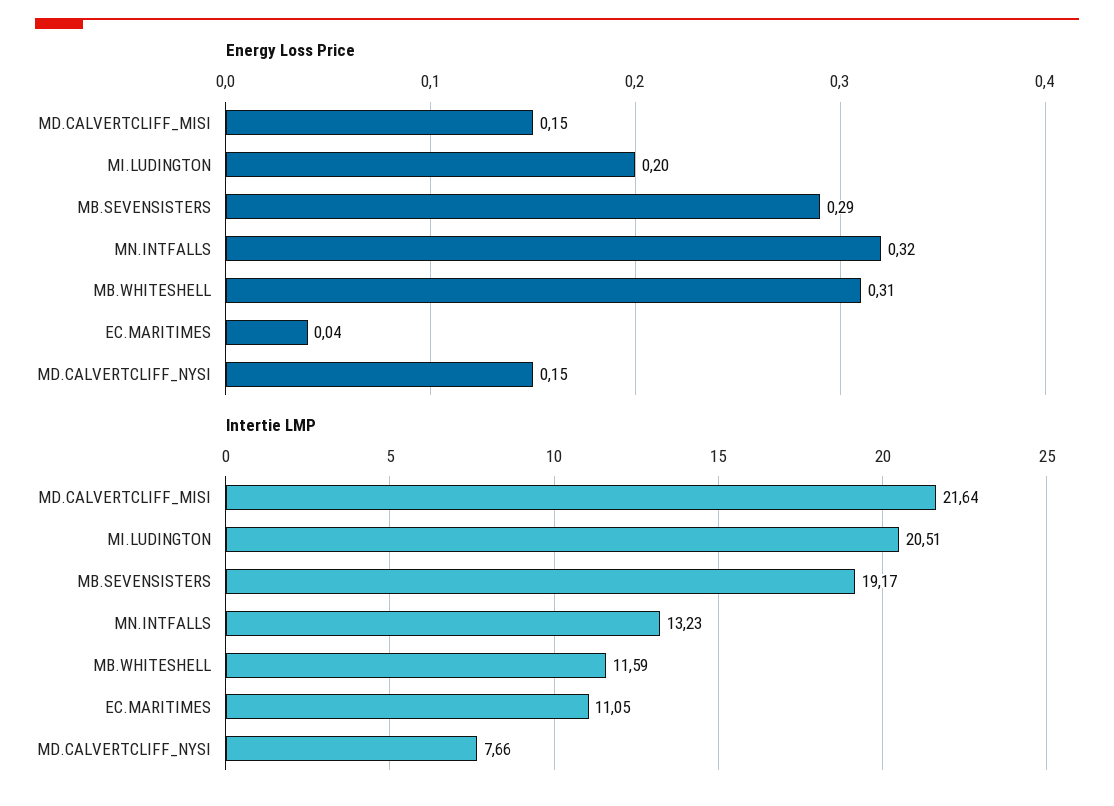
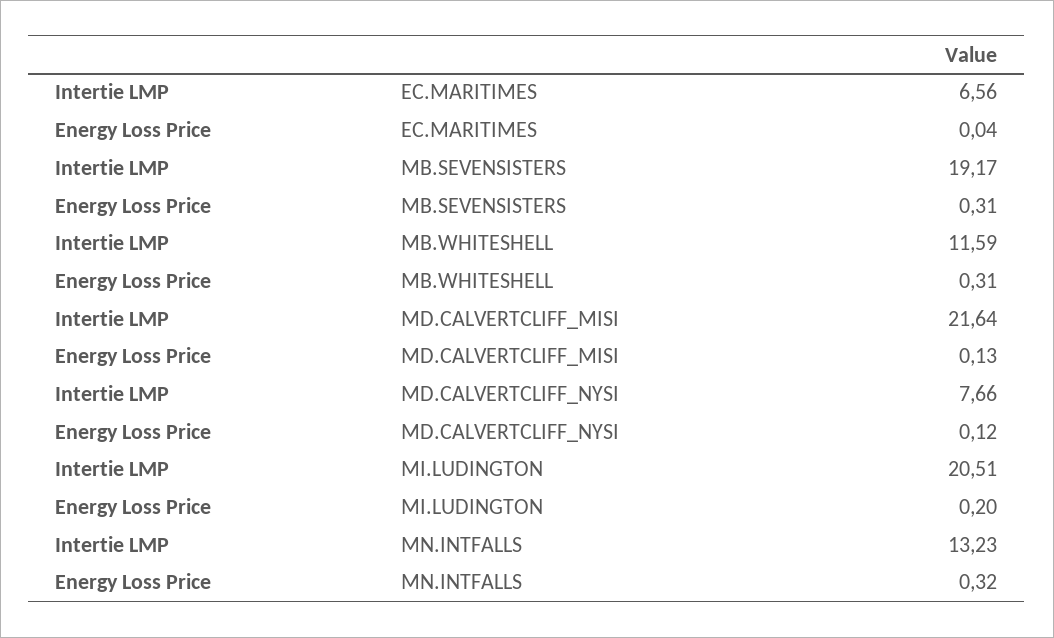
  {
    "Energy Loss Price": {
-     "MD.CALVERTCLIFF_MISI": 0.15,
+     "MD.CALVERTCLIFF_MISI": 0.13,
      "MI.LUDINGTON": 0.2,
-     "MB.SEVENSISTERS": 0.29,
+     "MB.SEVENSISTERS": 0.31,
      "MN.INTFALLS": 0.32,
      "MB.WHITESHELL": 0.31,
      "EC.MARITIMES": 0.04,
-     "MD.CALVERTCLIFF_NYSI": 0.15
+     "MD.CALVERTCLIFF_NYSI": 0.12
    },
    "Intertie LMP": {
      "MD.CALVERTCLIFF_MISI": 21.64,
      "MI.LUDINGTON": 20.51,
      "MB.SEVENSISTERS": 19.17,
      "MN.INTFALLS": 13.23,
      "MB.WHITESHELL": 11.59,
-     "EC.MARITIMES": 11.05,
+     "EC.MARITIMES": 6.56,
      "MD.CALVERTCLIFF_NYSI": 7.66
    }
  }

